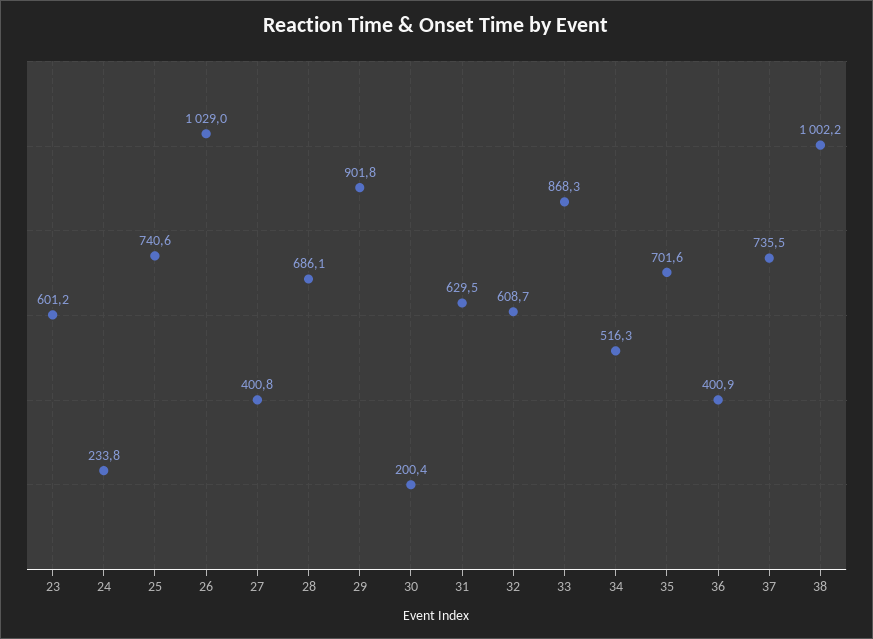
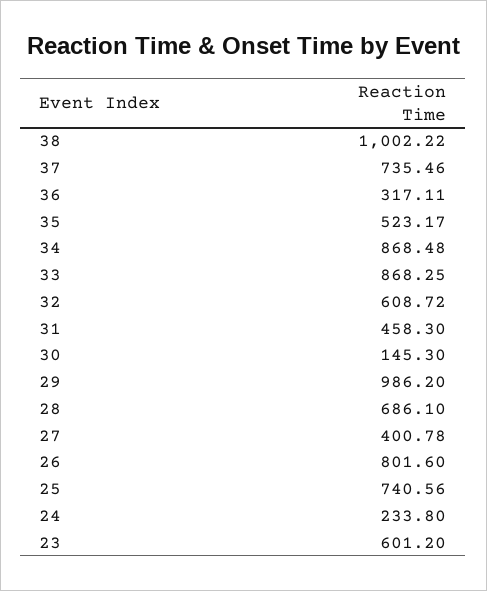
  {
    "23": 601.2,
    "24": 233.8,
    "25": 740.56,
-   "26": 1029,
+   "26": 801.6,
    "27": 400.78,
    "28": 686.1,
-   "29": 901.8,
+   "29": 986.2,
-   "30": 200.4,
+   "30": 145.3,
-   "31": 629.5,
+   "31": 458.3,
    "32": 608.72,
    "33": 868.25,
-   "34": 516.3,
+   "34": 868.48,
-   "35": 701.6,
+   "35": 523.17,
-   "36": 400.9,
+   "36": 317.11,
    "37": 735.46,
    "38": 1002.22
  }

